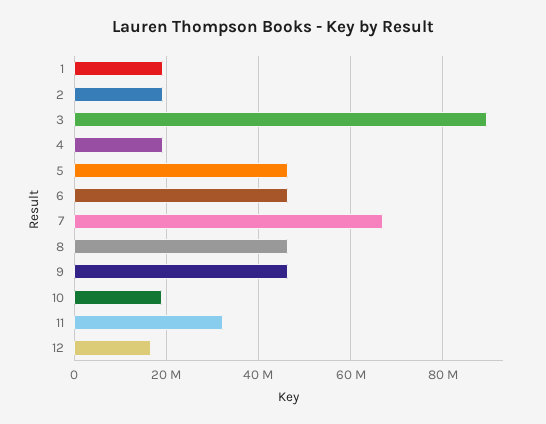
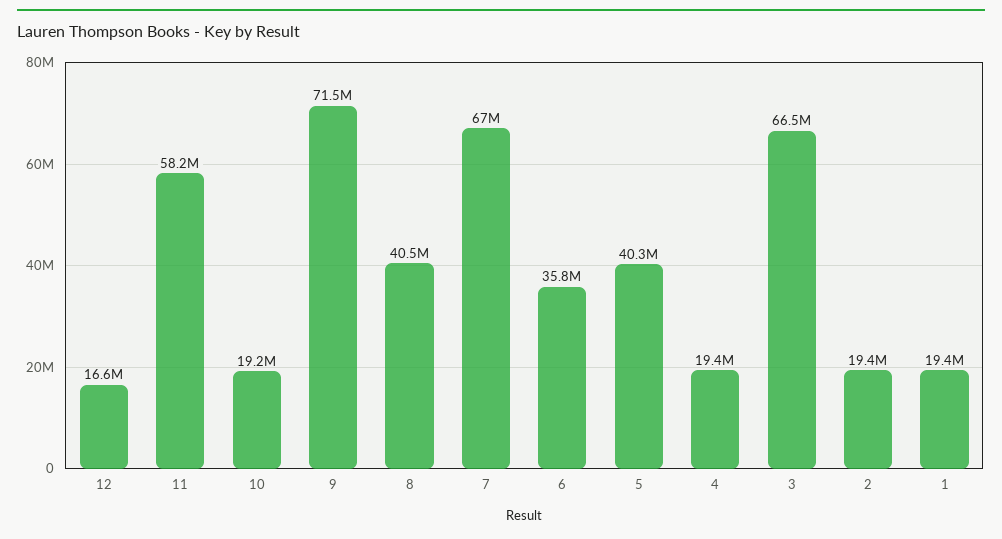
  {
    "1": 19400000,
    "2": 19400000,
-   "3": 90000000,
+   "3": 66500000,
    "4": 19400000,
-   "5": 46000000,
+   "5": 40300000,
-   "6": 46000000,
+   "6": 35800000,
    "7": 67000000,
-   "8": 46000000,
+   "8": 40500000,
-   "9": 46000000,
+   "9": 71500000,
    "10": 19200000,
-   "11": 32000000,
+   "11": 58200000,
    "12": 16600000
  }

